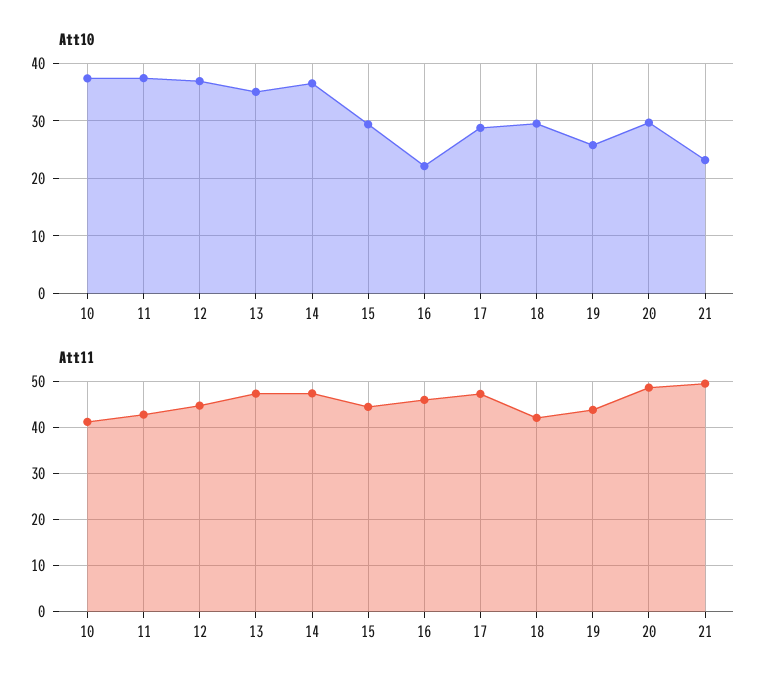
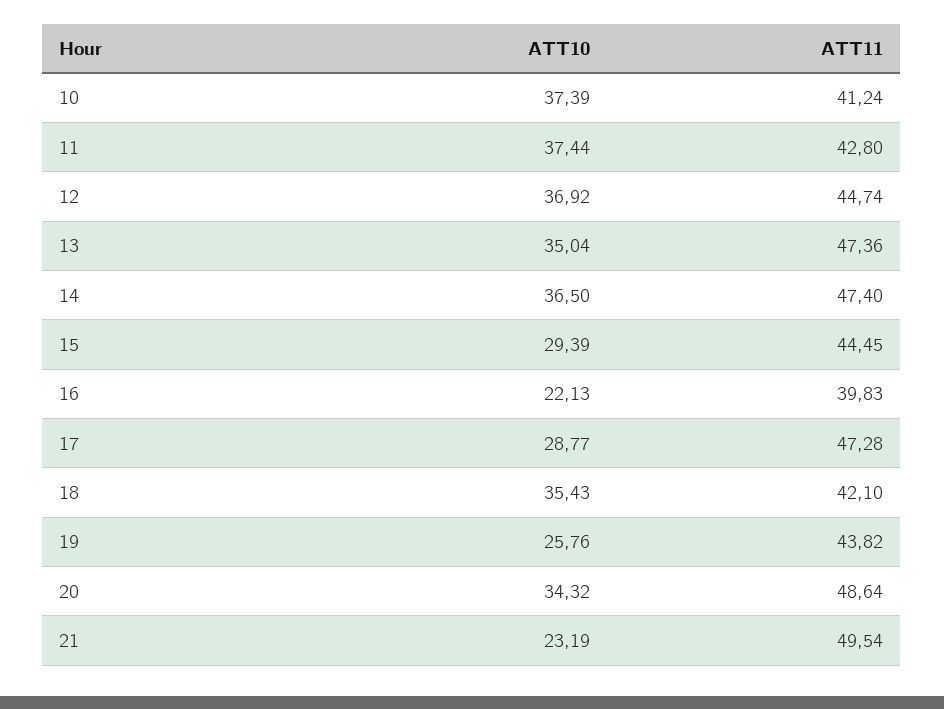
  {
    "Att10": {
      "10": 37.39,
      "11": 37.44,
      "12": 36.92,
      "13": 35.04,
      "14": 36.5,
      "15": 29.39,
      "16": 22.13,
      "17": 28.77,
-     "18": 30,
+     "18": 35.43,
      "19": 25.76,
-     "20": 30,
+     "20": 34.32,
      "21": 23.19
    },
    "Att11": {
      "10": 41.24,
      "11": 42.8,
      "12": 44.74,
      "13": 47.36,
      "14": 47.4,
      "15": 44.45,
-     "16": 46,
+     "16": 39.83,
      "17": 47.28,
      "18": 42.1,
      "19": 43.82,
      "20": 48.64,
      "21": 49.54
    }
  }

